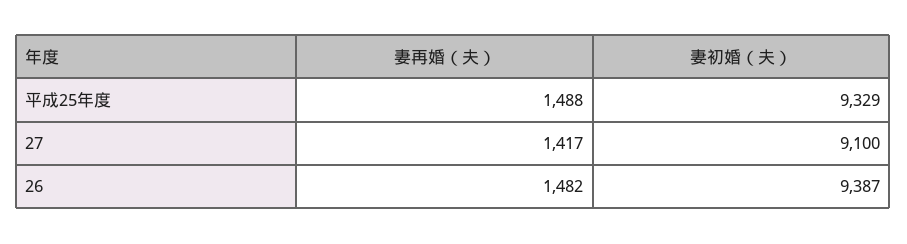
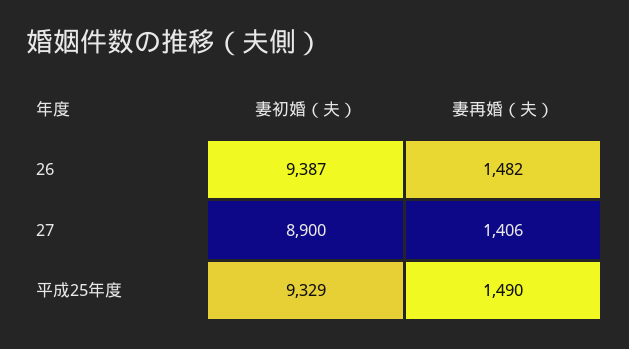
  {
    "妻再婚（夫）": {
-     "平成25年度": 1488,
+     "平成25年度": 1490,
-     "27": 1417,
+     "27": 1406,
      "26": 1482
    },
    "妻初婚（夫）": {
      "平成25年度": 9329,
-     "27": 9100,
+     "27": 8900,
      "26": 9387
    }
  }

